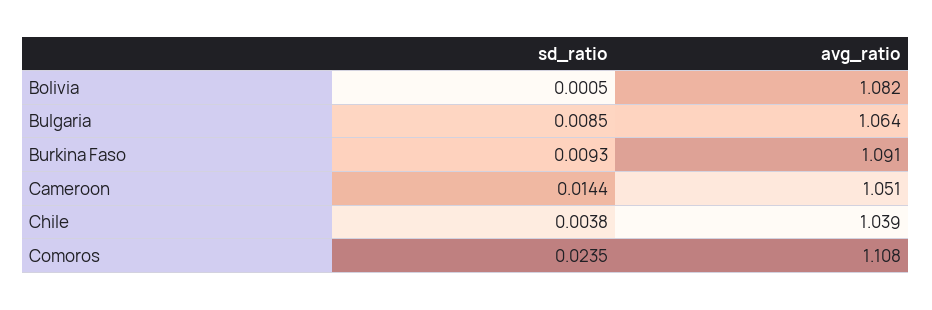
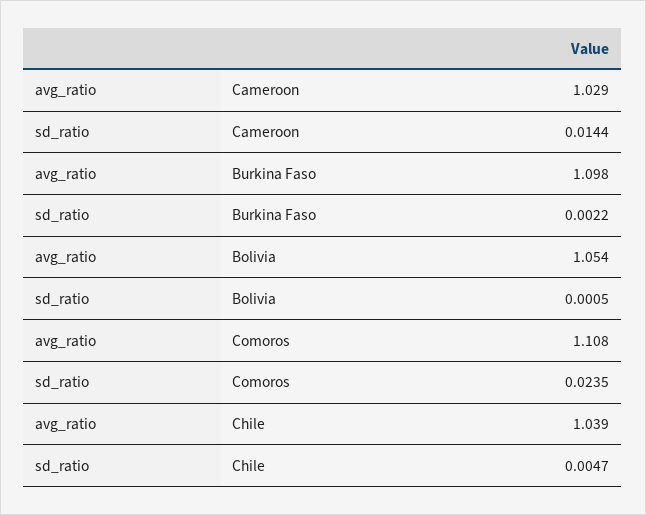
  {
    "sd_ratio": {
      "Bolivia": 0.0005,
-     "Bulgaria": 0.0085,
-     "Burkina Faso": 0.0093,
+     "Burkina Faso": 0.0022,
      "Cameroon": 0.0144,
-     "Chile": 0.0038,
+     "Chile": 0.0047,
      "Comoros": 0.0235
    },
    "avg_ratio": {
-     "Bolivia": 1.082,
+     "Bolivia": 1.054,
-     "Bulgaria": 1.064,
-     "Burkina Faso": 1.091,
+     "Burkina Faso": 1.098,
-     "Cameroon": 1.051,
+     "Cameroon": 1.029,
      "Chile": 1.039,
      "Comoros": 1.108
    }
  }

